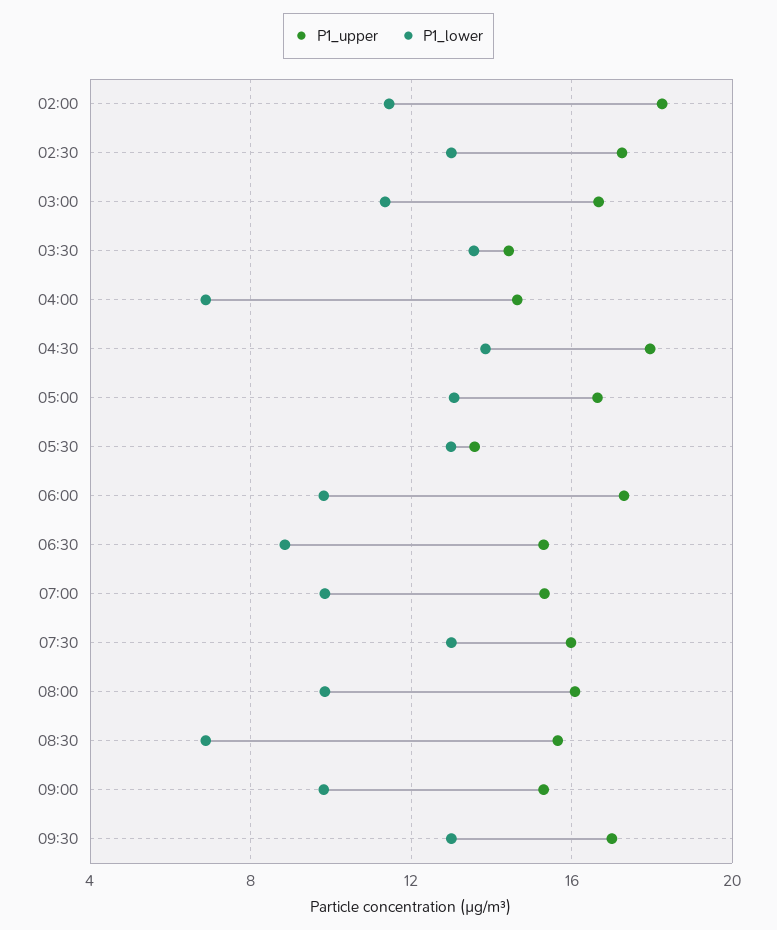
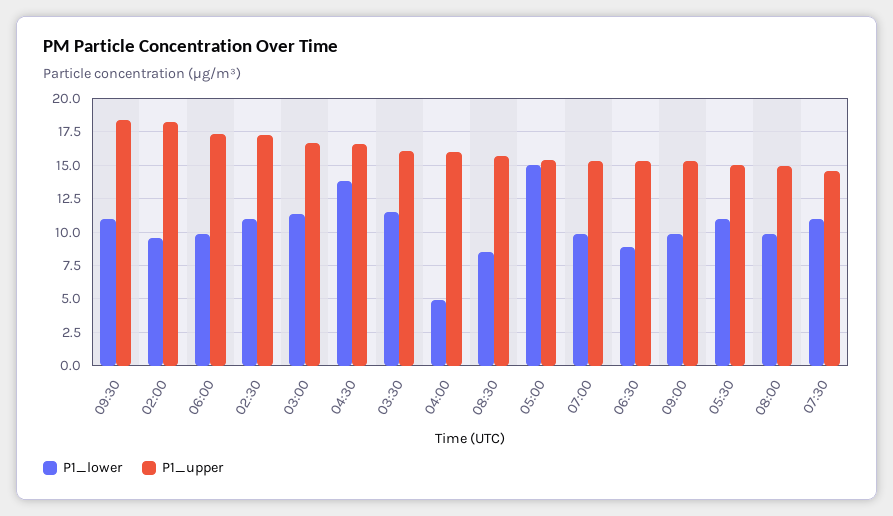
  {
    "P1_upper": {
      "02:00": 18.5,
      "02:30": 17.5,
      "03:00": 16.5,
-     "03:30": 14.5,
+     "03:30": 16,
-     "04:00": 14.5,
+     "04:00": 16,
-     "04:30": 18,
+     "04:30": 16.5,
-     "05:00": 16.5,
+     "05:00": 15.5,
-     "05:30": 13.5,
+     "05:30": 15,
      "06:00": 17.5,
      "06:30": 15.5,
      "07:00": 15.5,
-     "07:30": 16,
+     "07:30": 14.5,
-     "08:00": 16,
+     "08:00": 15,
      "08:30": 15.5,
      "09:00": 15.5,
-     "09:30": 17
+     "09:30": 18.5
    },
    "P1_lower": {
-     "02:00": 11.5,
+     "02:00": 9.5,
-     "02:30": 13,
+     "02:30": 11,
      "03:00": 11.5,
-     "03:30": 13.5,
+     "03:30": 11.5,
-     "04:00": 7,
+     "04:00": 5,
      "04:30": 14,
-     "05:00": 13,
+     "05:00": 15,
-     "05:30": 13,
+     "05:30": 11,
      "06:00": 10,
      "06:30": 9,
      "07:00": 10,
-     "07:30": 13,
+     "07:30": 11,
      "08:00": 10,
-     "08:30": 7,
+     "08:30": 8.5,
      "09:00": 10,
-     "09:30": 13
+     "09:30": 11
    }
  }

